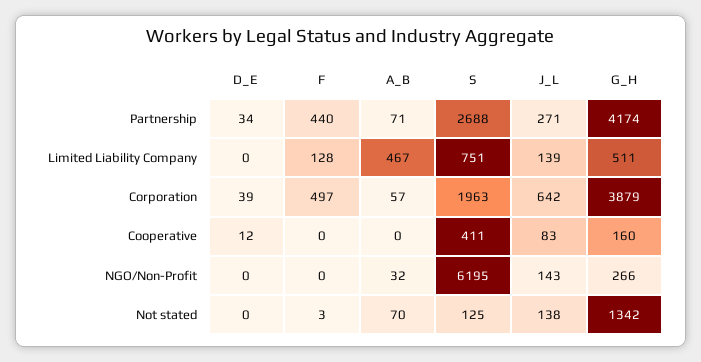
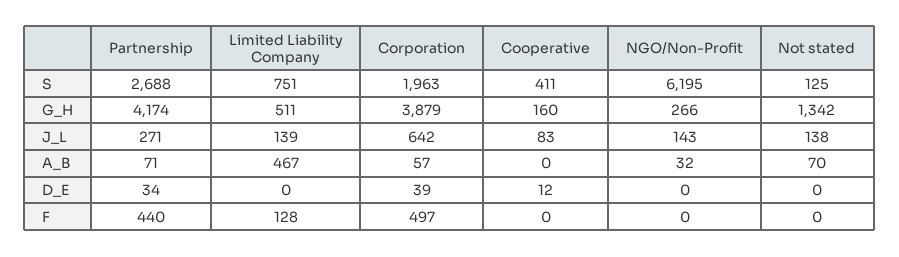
  {
    "D_E": {
      "Partnership": 34,
      "Limited Liability Company": 0,
      "Corporation": 39,
      "Cooperative": 12,
      "NGO/Non-Profit": 0,
      "Not stated": 0
    },
    "F": {
      "Partnership": 440,
      "Limited Liability Company": 128,
      "Corporation": 497,
      "Cooperative": 0,
      "NGO/Non-Profit": 0,
-     "Not stated": 3
+     "Not stated": 0
    },
    "A_B": {
      "Partnership": 71,
      "Limited Liability Company": 467,
      "Corporation": 57,
      "Cooperative": 0,
      "NGO/Non-Profit": 32,
      "Not stated": 70
    },
    "S": {
      "Partnership": 2688,
      "Limited Liability Company": 751,
      "Corporation": 1963,
      "Cooperative": 411,
      "NGO/Non-Profit": 6195,
      "Not stated": 125
    },
    "J_L": {
      "Partnership": 271,
      "Limited Liability Company": 139,
      "Corporation": 642,
      "Cooperative": 83,
      "NGO/Non-Profit": 143,
      "Not stated": 138
    },
    "G_H": {
      "Partnership": 4174,
      "Limited Liability Company": 511,
      "Corporation": 3879,
      "Cooperative": 160,
      "NGO/Non-Profit": 266,
      "Not stated": 1342
    }
  }

